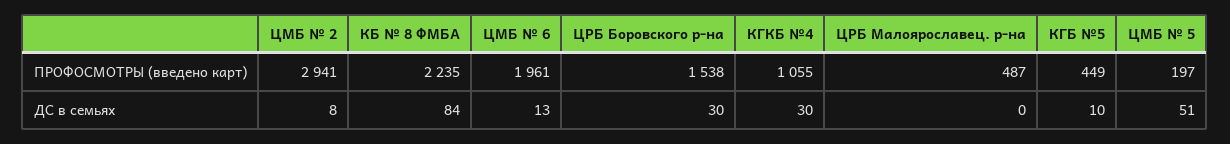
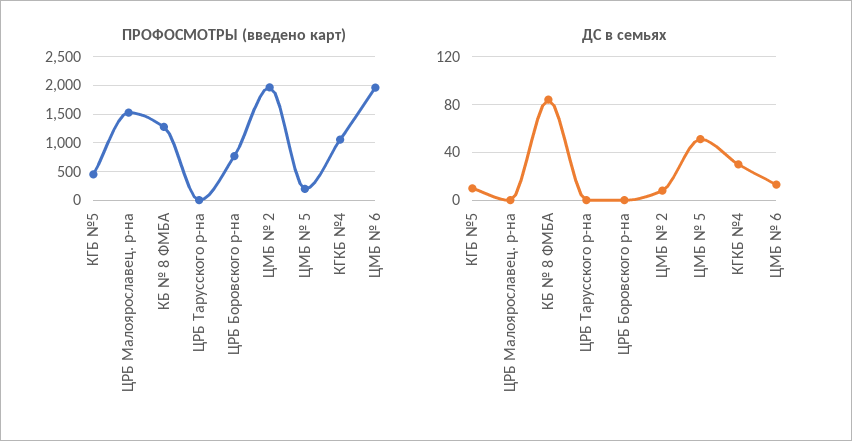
  {
    "ПРОФОСМОТРЫ (введено карт)": {
-     "ЦМБ № 2": 2941,
+     "ЦМБ № 2": 2000,
-     "КБ № 8 ФМБА": 2235,
+     "КБ № 8 ФМБА": 1250,
      "ЦМБ № 6": 1961,
-     "ЦРБ Боровского р-на": 1538,
+     "ЦРБ Боровского р-на": 750,
      "КГКБ №4": 1055,
-     "ЦРБ Малоярославец. р-на": 487,
+     "ЦРБ Малоярославец. р-на": 1500,
      "КГБ №5": 449,
-     "ЦМБ № 5": 197
+     "ЦМБ № 5": 197,
+     "ЦРБ Тарусского р-на": 0
    },
    "ДС в семьях": {
      "ЦМБ № 2": 8,
      "КБ № 8 ФМБА": 84,
      "ЦМБ № 6": 13,
-     "ЦРБ Боровского р-на": 30,
+     "ЦРБ Боровского р-на": 0,
      "КГКБ №4": 30,
      "ЦРБ Малоярославец. р-на": 0,
      "КГБ №5": 10,
-     "ЦМБ № 5": 51
+     "ЦМБ № 5": 51,
+     "ЦРБ Тарусского р-на": 0
    }
  }

